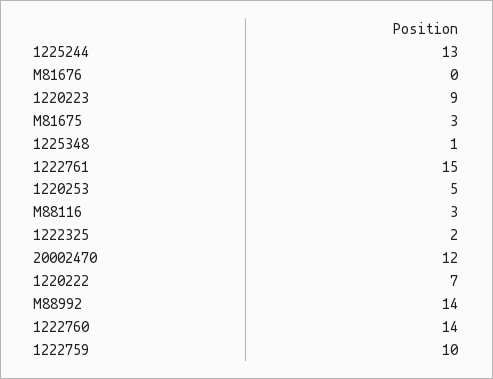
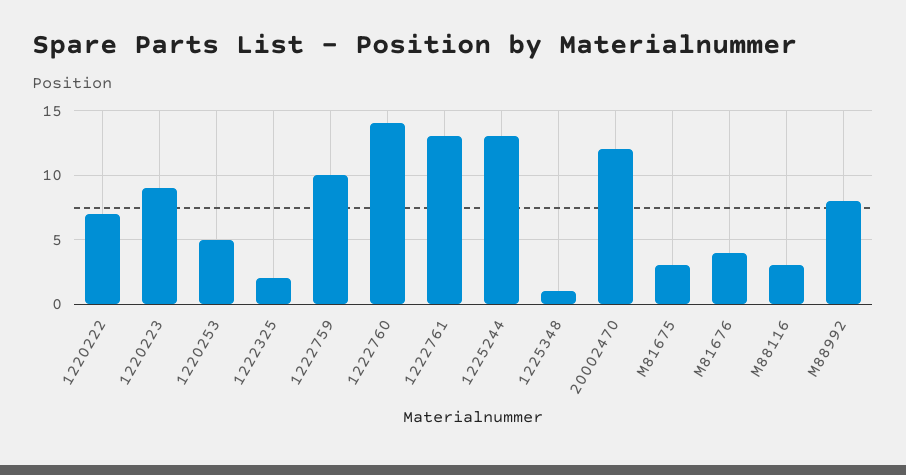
  {
    "1225244": 13,
-   "M81676": 0,
+   "M81676": 4,
    "1220223": 9,
    "M81675": 3,
    "1225348": 1,
-   "1222761": 15,
+   "1222761": 13,
    "1220253": 5,
    "M88116": 3,
    "1222325": 2,
    "20002470": 12,
    "1220222": 7,
-   "M88992": 14,
+   "M88992": 8,
    "1222760": 14,
    "1222759": 10
  }

